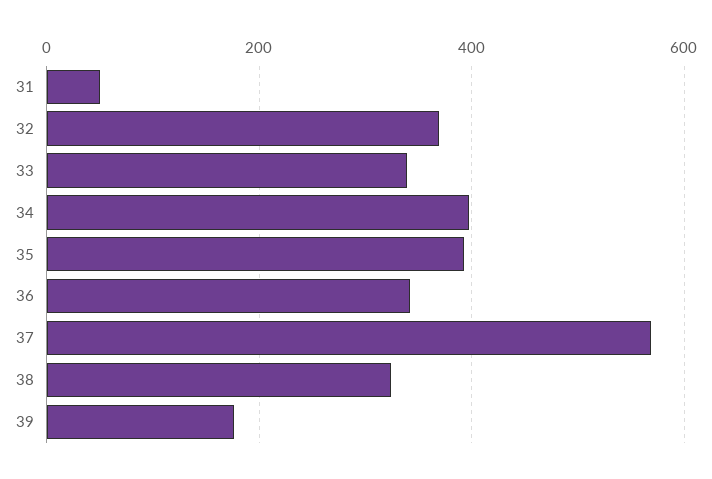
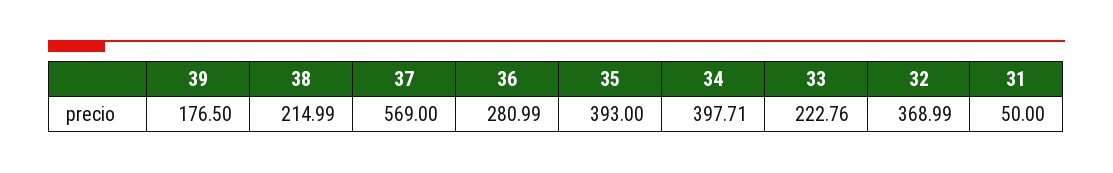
  {
    "31": 50,
    "32": 368.99,
-   "33": 340,
+   "33": 222.76,
    "34": 397.71,
    "35": 393,
-   "36": 340,
+   "36": 280.99,
    "37": 569,
-   "38": 320,
+   "38": 214.99,
    "39": 176.5
  }

